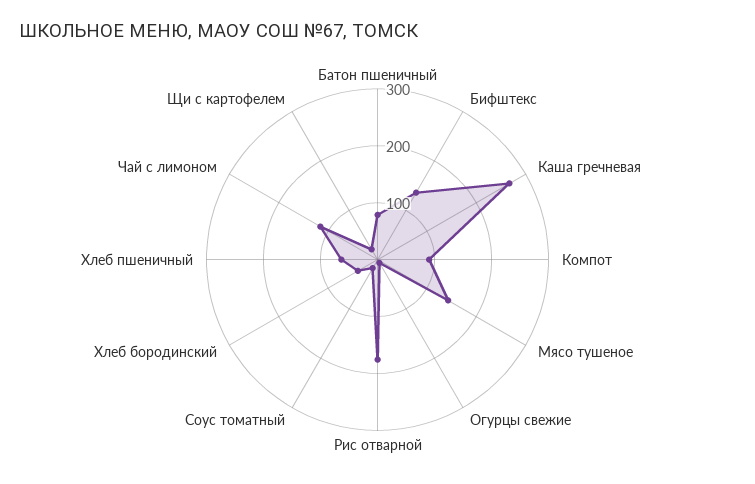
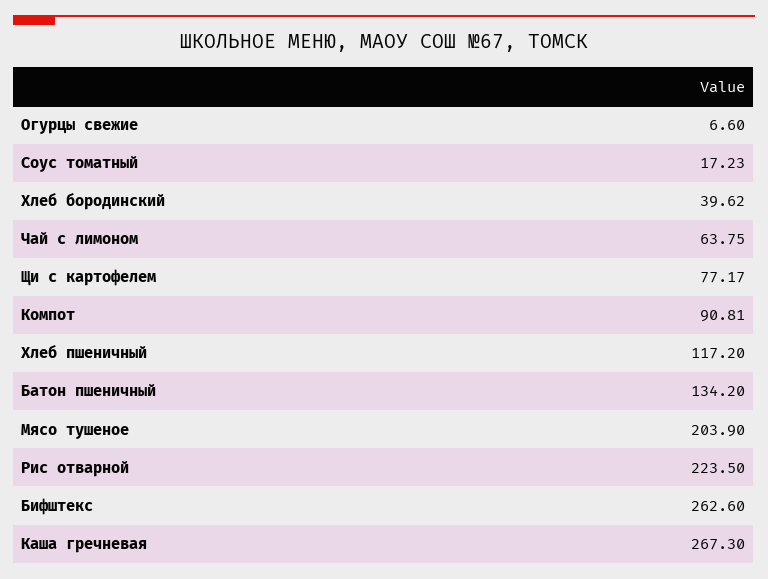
  {
-   "Батон пшеничный": 80,
+   "Батон пшеничный": 134.2,
-   "Бифштекс": 140,
+   "Бифштекс": 262.6,
    "Каша гречневая": 267.3,
    "Компот": 90.81,
-   "Мясо тушеное": 140,
+   "Мясо тушеное": 203.9,
    "Огурцы свежие": 6.6,
-   "Рис отварной": 180,
+   "Рис отварной": 223.5,
    "Соус томатный": 17.23,
    "Хлеб бородинский": 39.62,
-   "Хлеб пшеничный": 60,
+   "Хлеб пшеничный": 117.2,
-   "Чай с лимоном": 120,
+   "Чай с лимоном": 63.75,
-   "Щи с картофелем": 20
+   "Щи с картофелем": 77.17
  }

